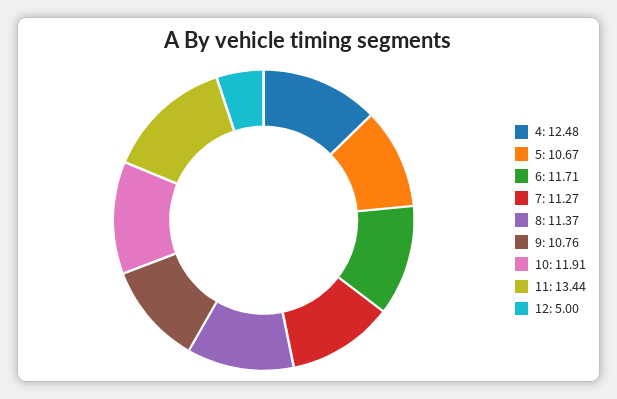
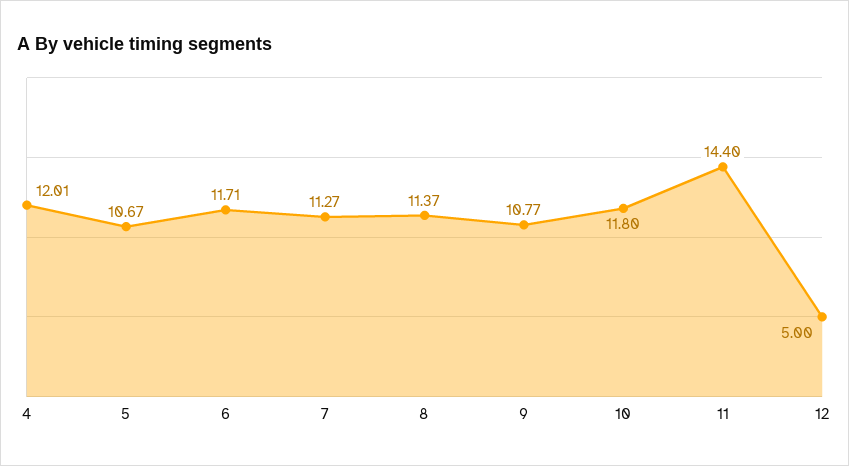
  {
-   "4": 12.48,
+   "4": 12.01,
    "5": 10.67,
    "6": 11.71,
    "7": 11.27,
    "8": 11.37,
-   "9": 10.76,
+   "9": 10.77,
-   "10": 11.91,
+   "10": 11.8,
-   "11": 13.44,
+   "11": 14.4,
    "12": 5
  }

